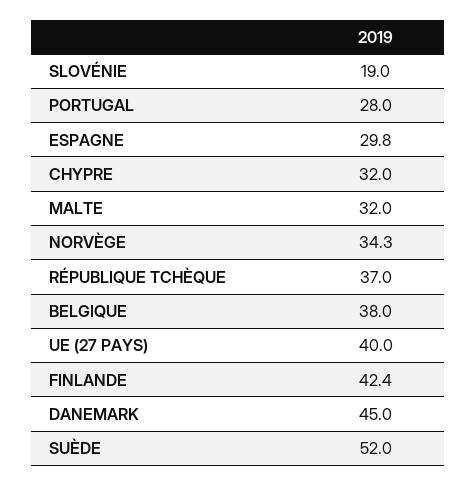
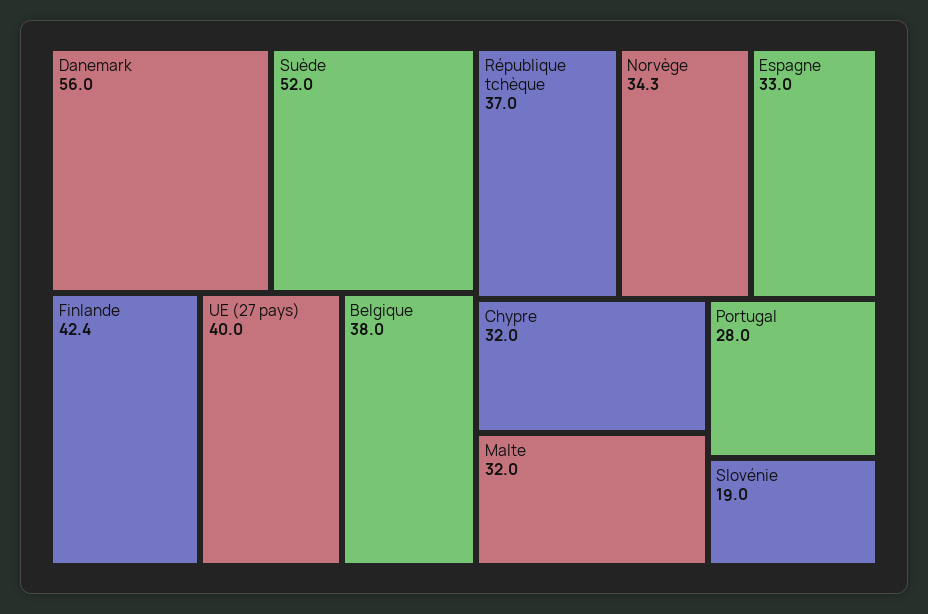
  {
    "SLOVÉNIE": 19,
    "PORTUGAL": 28,
-   "ESPAGNE": 29.8,
+   "ESPAGNE": 33,
    "CHYPRE": 32,
    "MALTE": 32,
    "NORVÈGE": 34.3,
    "RÉPUBLIQUE TCHÈQUE": 37,
    "BELGIQUE": 38,
    "UE (27 PAYS)": 40,
    "FINLANDE": 42.4,
-   "DANEMARK": 45,
+   "DANEMARK": 56,
    "SUÈDE": 52
  }

